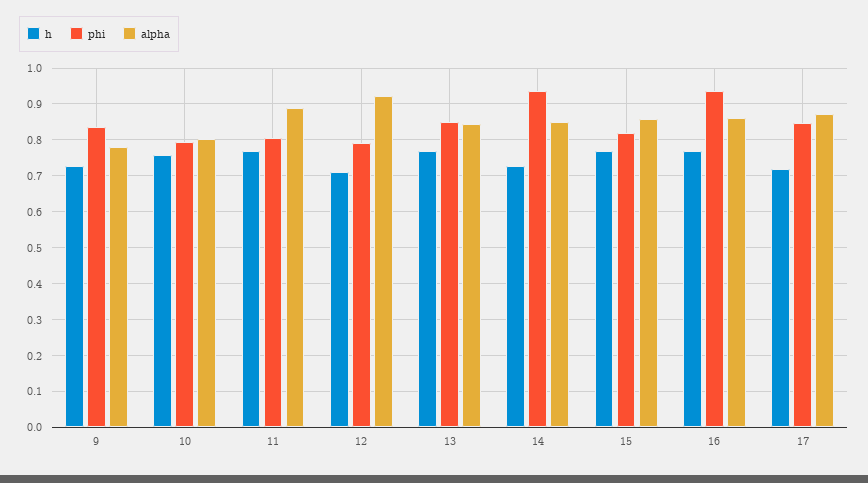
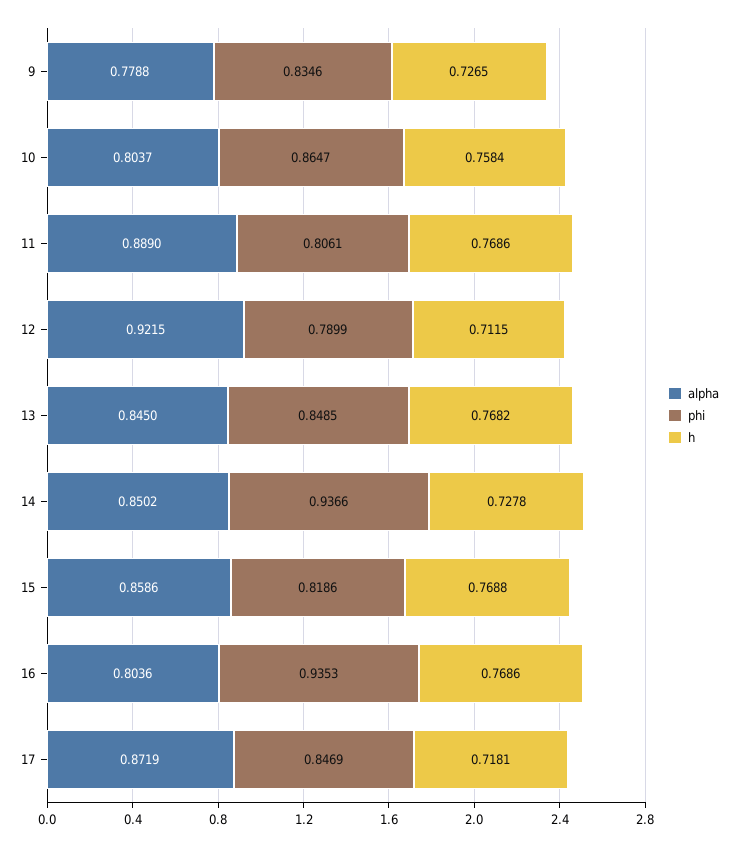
  {
    "h": {
      "9": 0.7265,
      "10": 0.7584,
      "11": 0.7686,
      "12": 0.7115,
      "13": 0.7682,
      "14": 0.7278,
      "15": 0.7688,
      "16": 0.7686,
      "17": 0.7181
    },
    "phi": {
      "9": 0.8346,
-     "10": 0.8,
+     "10": 0.8647,
      "11": 0.8061,
      "12": 0.7899,
      "13": 0.8485,
      "14": 0.9366,
      "15": 0.8186,
      "16": 0.9353,
      "17": 0.8469
    },
    "alpha": {
      "9": 0.7788,
      "10": 0.8037,
      "11": 0.889,
      "12": 0.9215,
      "13": 0.845,
      "14": 0.8502,
      "15": 0.8586,
-     "16": 0.86,
+     "16": 0.8036,
      "17": 0.8719
    }
  }

